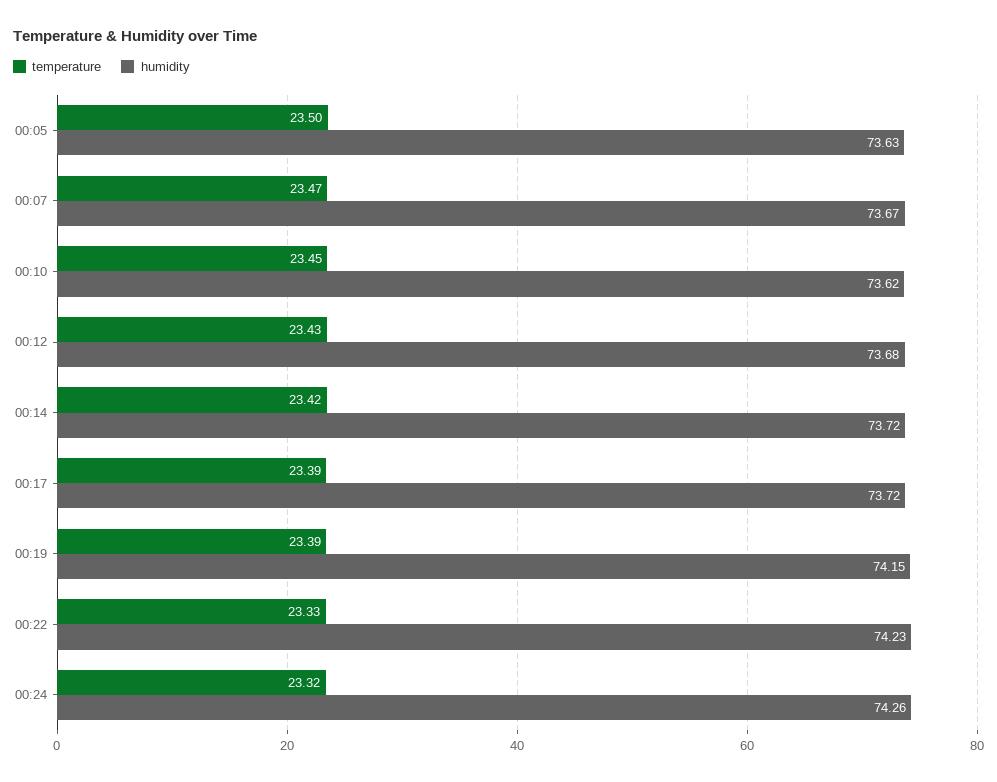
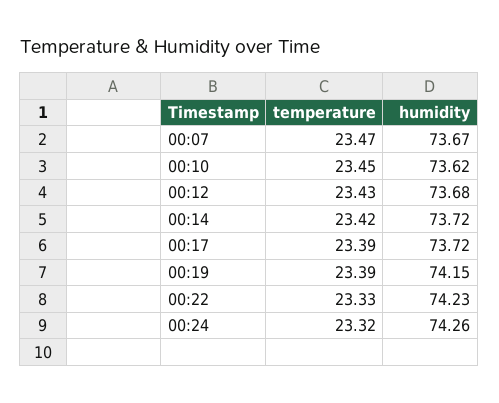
  {
    "temperature": {
-     "00:05": 23.5,
      "00:07": 23.47,
      "00:10": 23.45,
      "00:12": 23.43,
      "00:14": 23.42,
      "00:17": 23.39,
      "00:19": 23.39,
      "00:22": 23.33,
      "00:24": 23.32
    },
    "humidity": {
-     "00:05": 73.63,
      "00:07": 73.67,
      "00:10": 73.62,
      "00:12": 73.68,
      "00:14": 73.72,
      "00:17": 73.72,
      "00:19": 74.15,
      "00:22": 74.23,
      "00:24": 74.26
    }
  }

